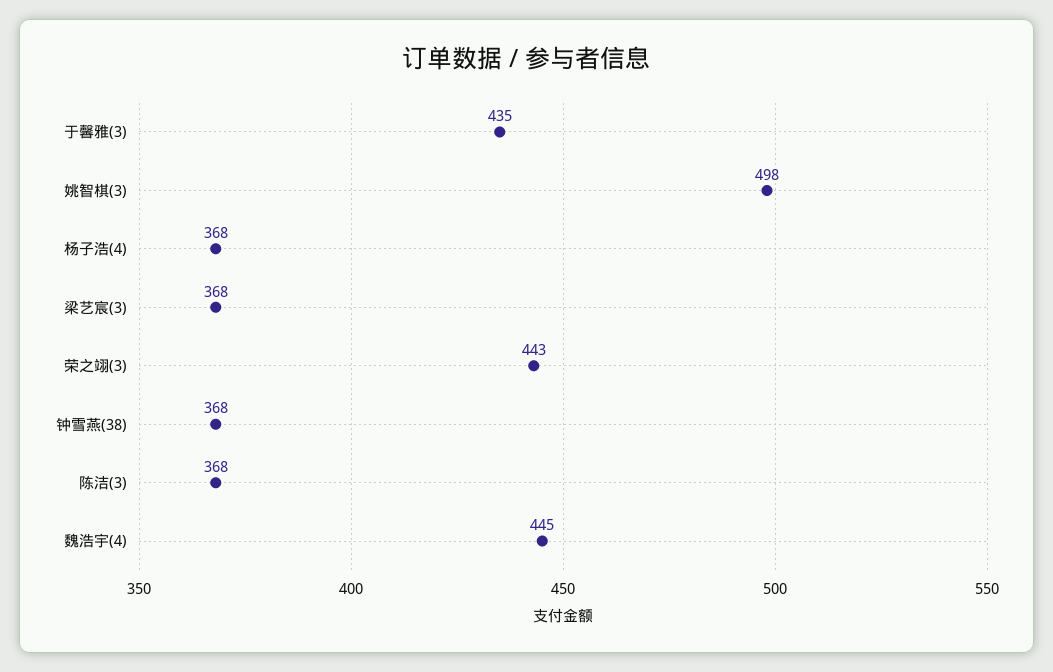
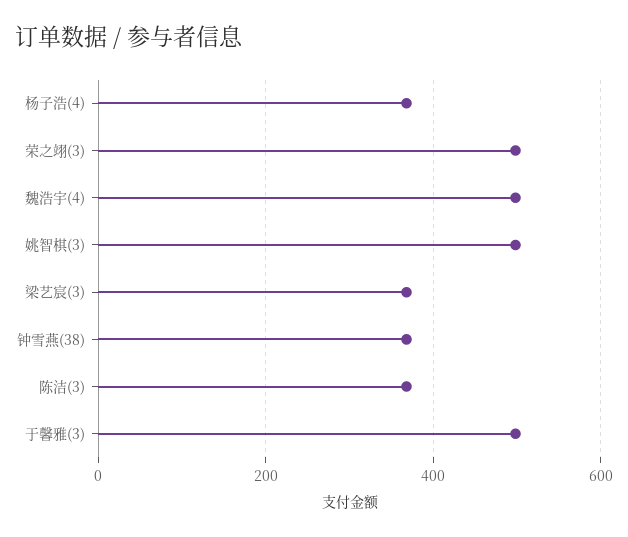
  {
-   "于馨雅(3)": 435,
+   "于馨雅(3)": 500,
    "姚智棋(3)": 498,
    "杨子浩(4)": 368,
    "梁艺宸(3)": 368,
-   "荣之翊(3)": 443,
+   "荣之翊(3)": 500,
    "钟雪燕(38)": 368,
    "陈洁(3)": 368,
-   "魏浩宇(4)": 445
+   "魏浩宇(4)": 500
  }

